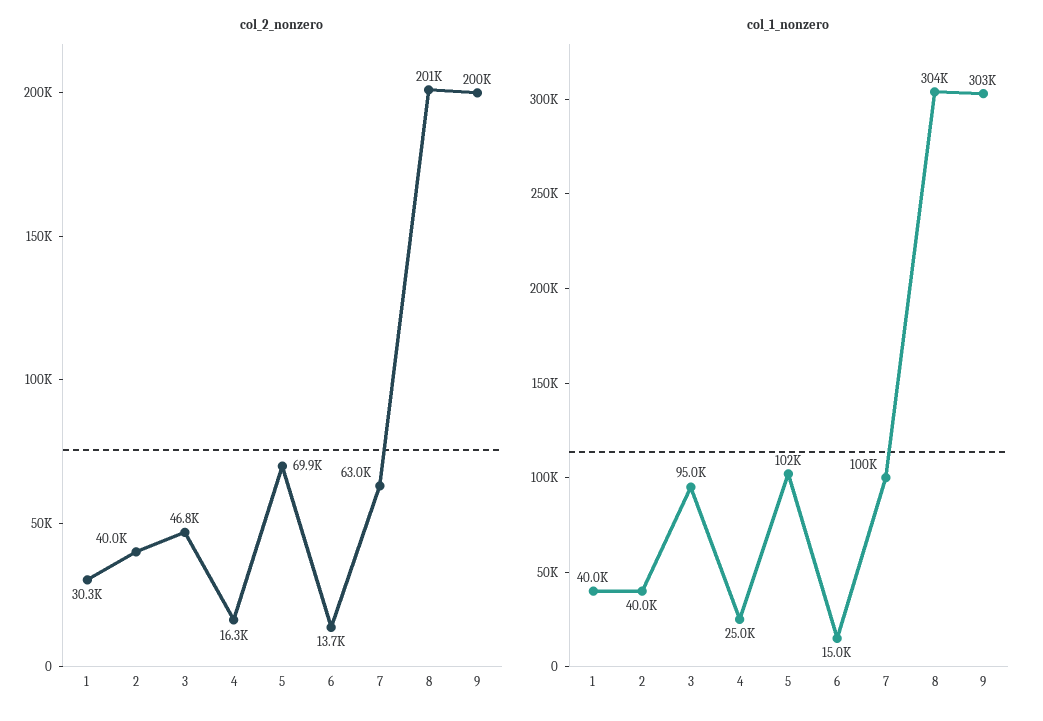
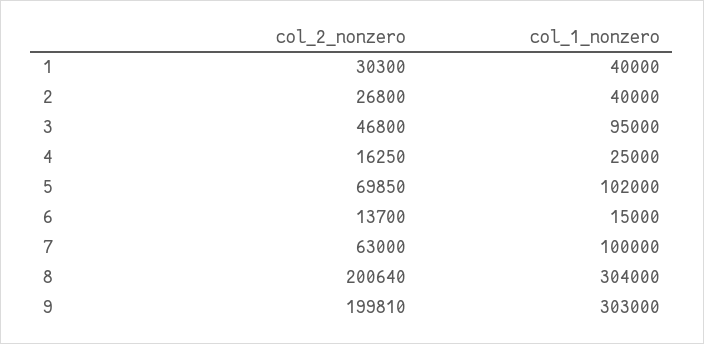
  {
    "col_2_nonzero": {
      "1": 30300,
-     "2": 40000,
+     "2": 26800,
      "3": 46800,
      "4": 16250,
      "5": 69850,
      "6": 13700,
      "7": 63000,
      "8": 200640,
      "9": 199810
    },
    "col_1_nonzero": {
      "1": 40000,
      "2": 40000,
      "3": 95000,
      "4": 25000,
      "5": 102000,
      "6": 15000,
      "7": 100000,
      "8": 304000,
      "9": 303000
    }
  }

